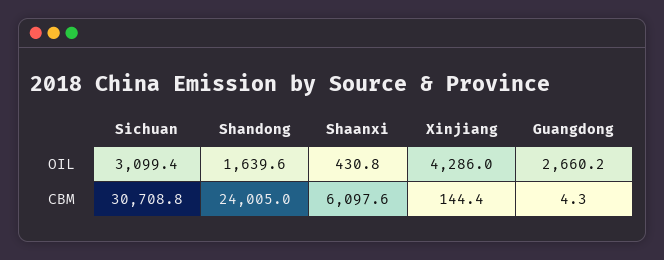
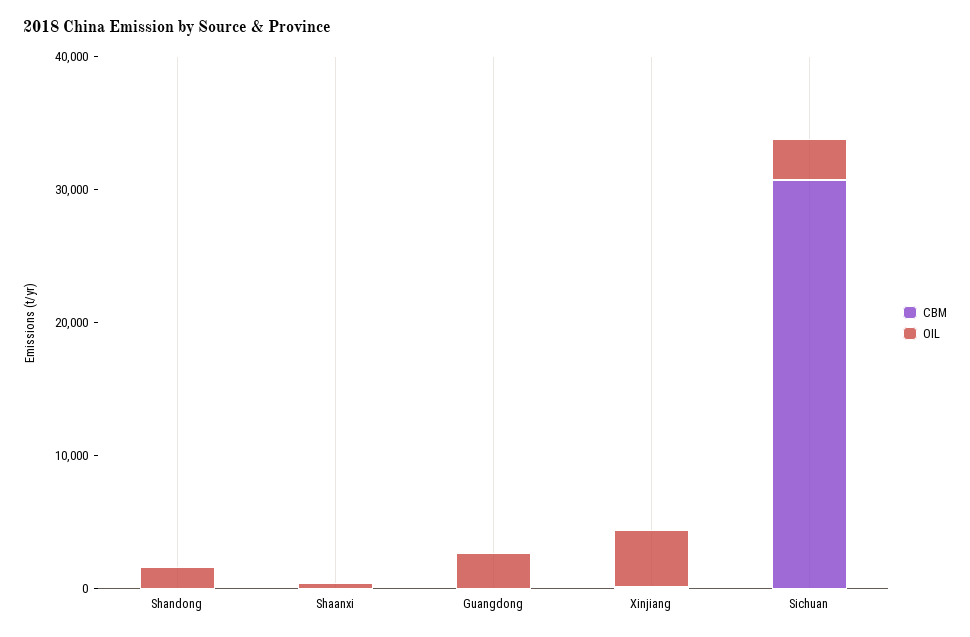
  {
    "OIL": {
      "Sichuan": 3099.4,
      "Shandong": 1639.6,
      "Shaanxi": 430.8,
      "Xinjiang": 4286,
      "Guangdong": 2660.2
    },
    "CBM": {
      "Sichuan": 30708.8,
-     "Shandong": 24005,
+     "Shandong": 0,
-     "Shaanxi": 6097.6,
+     "Shaanxi": 0,
      "Xinjiang": 144.4,
      "Guangdong": 4.3
    }
  }

